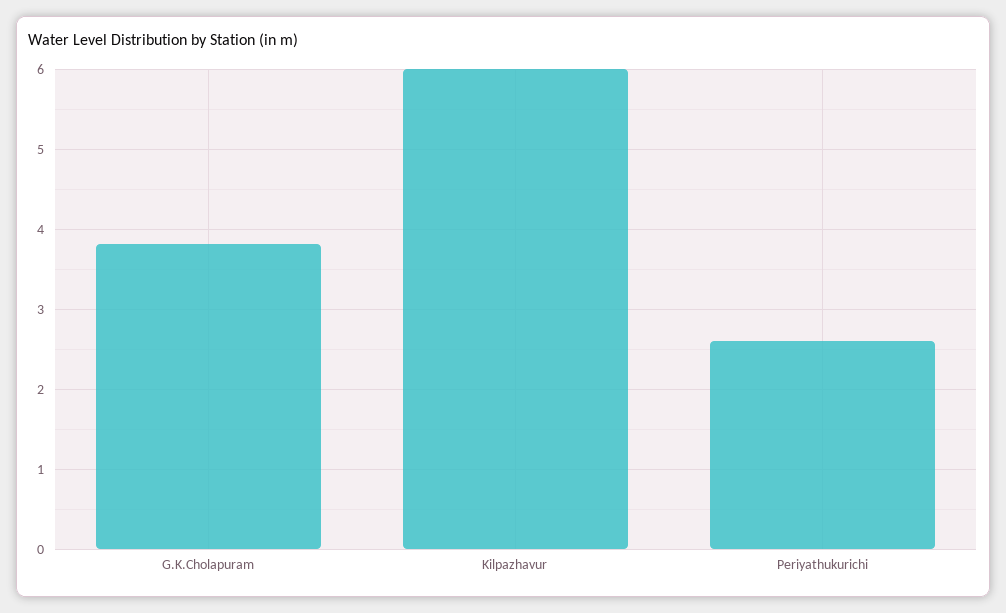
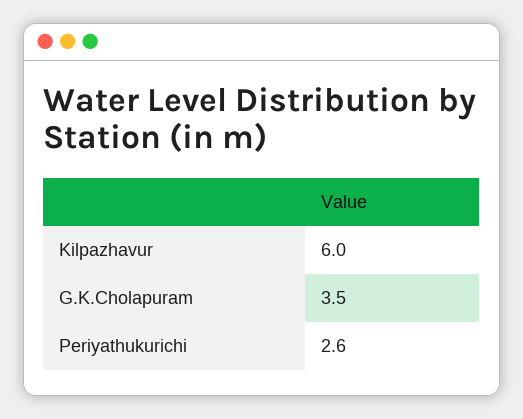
  {
-   "G.K.Cholapuram": 3.8,
+   "G.K.Cholapuram": 3.5,
    "Kilpazhavur": 6,
    "Periyathukurichi": 2.6
  }

